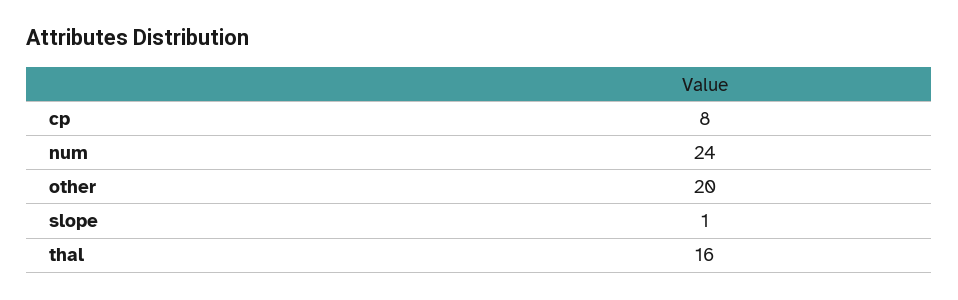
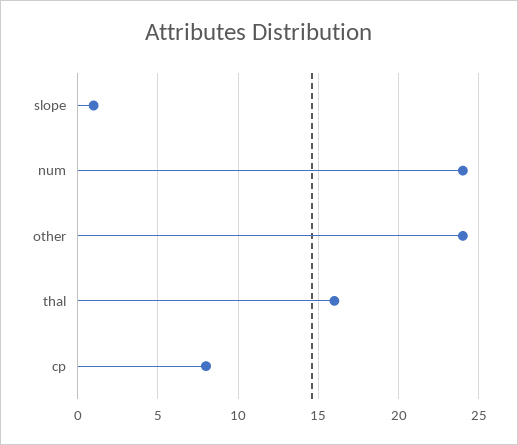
  {
    "cp": 8,
    "num": 24,
-   "other": 20,
+   "other": 24,
    "slope": 1,
    "thal": 16
  }

